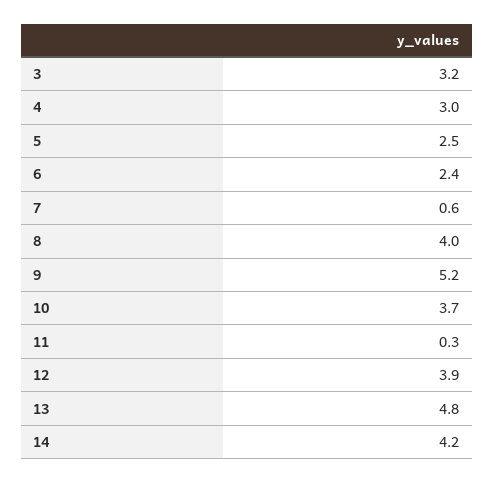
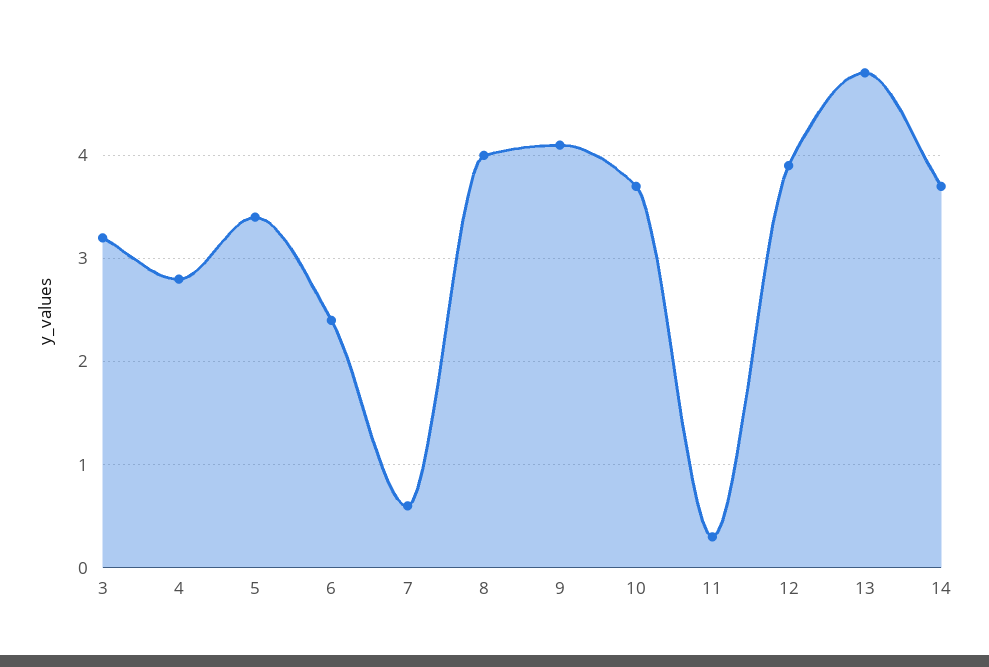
  {
    "3": 3.2,
-   "4": 3,
+   "4": 2.8,
-   "5": 2.5,
+   "5": 3.4,
    "6": 2.4,
    "7": 0.6,
    "8": 4,
-   "9": 5.2,
+   "9": 4.1,
    "10": 3.7,
    "11": 0.3,
    "12": 3.9,
    "13": 4.8,
-   "14": 4.2
+   "14": 3.7
  }

